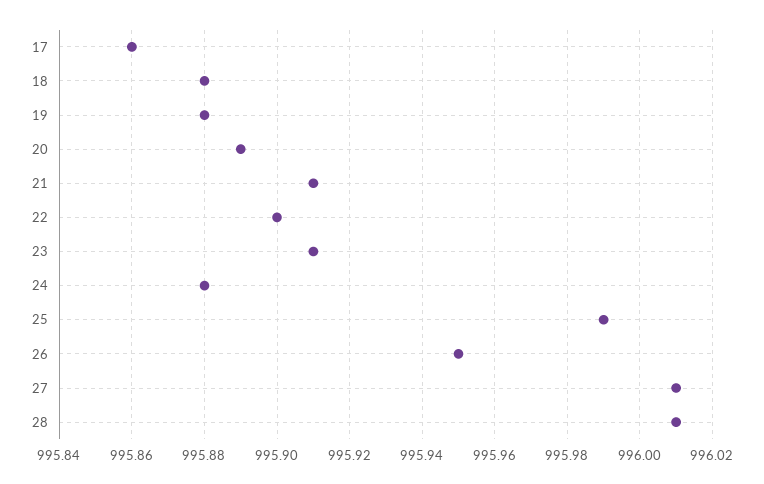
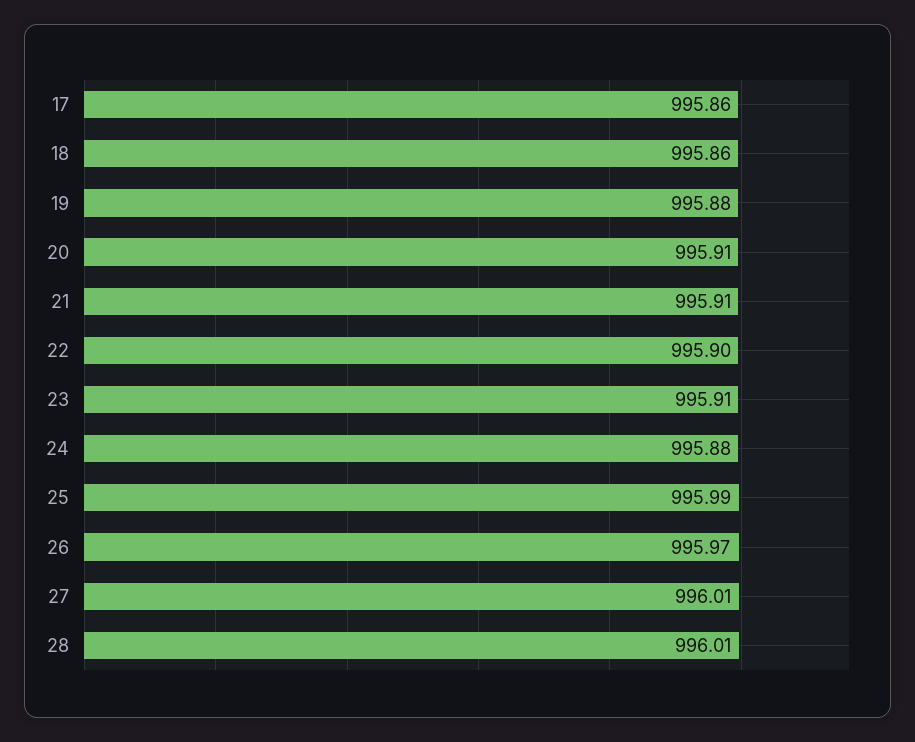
  {
    "17": 995.86,
-   "18": 995.88,
+   "18": 995.86,
    "19": 995.88,
-   "20": 995.89,
+   "20": 995.91,
    "21": 995.91,
    "22": 995.9,
    "23": 995.91,
    "24": 995.88,
    "25": 995.99,
-   "26": 995.95,
+   "26": 995.97,
    "27": 996.01,
    "28": 996.01
  }

